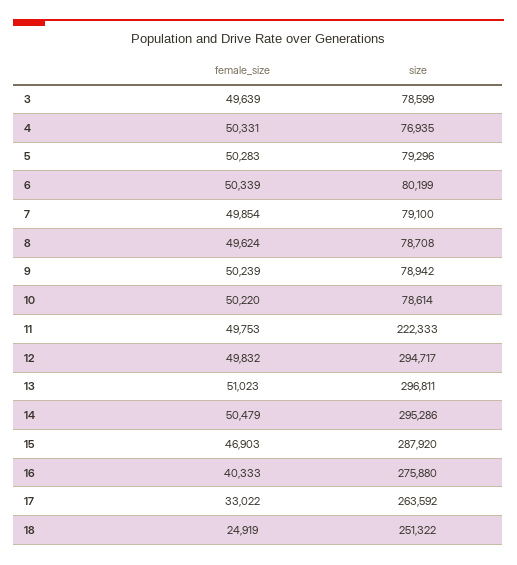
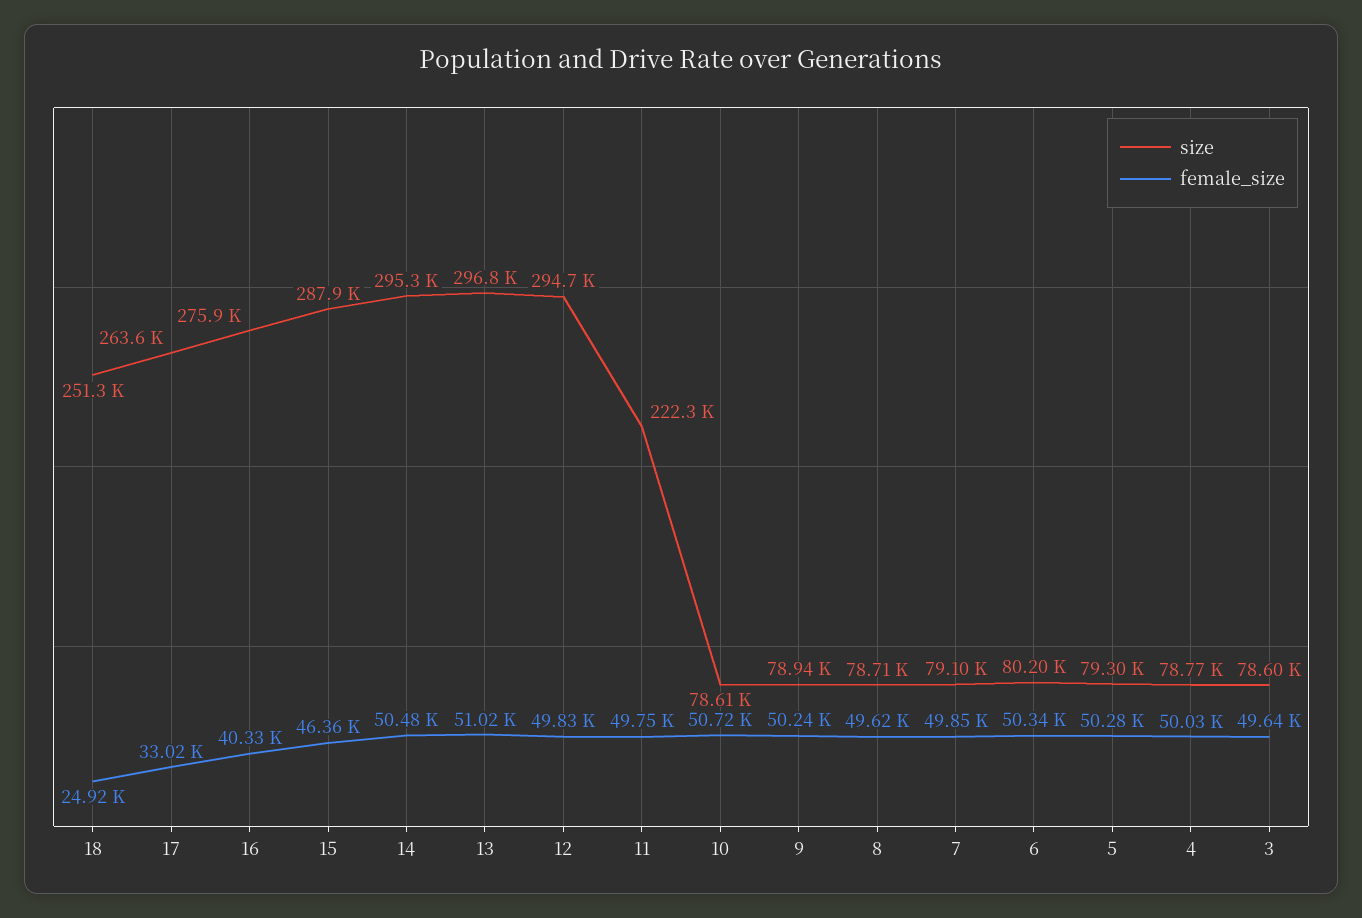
  {
    "female_size": {
      "3": 49639,
-     "4": 50331,
+     "4": 50030,
      "5": 50283,
      "6": 50339,
      "7": 49854,
      "8": 49624,
      "9": 50239,
-     "10": 50220,
+     "10": 50720,
      "11": 49753,
      "12": 49832,
      "13": 51023,
      "14": 50479,
-     "15": 46903,
+     "15": 46360,
      "16": 40333,
      "17": 33022,
      "18": 24919
    },
    "size": {
      "3": 78599,
-     "4": 76935,
+     "4": 78770,
      "5": 79296,
      "6": 80199,
      "7": 79100,
      "8": 78708,
      "9": 78942,
      "10": 78614,
      "11": 222333,
      "12": 294717,
      "13": 296811,
      "14": 295286,
      "15": 287920,
      "16": 275880,
      "17": 263592,
      "18": 251322
    }
  }

